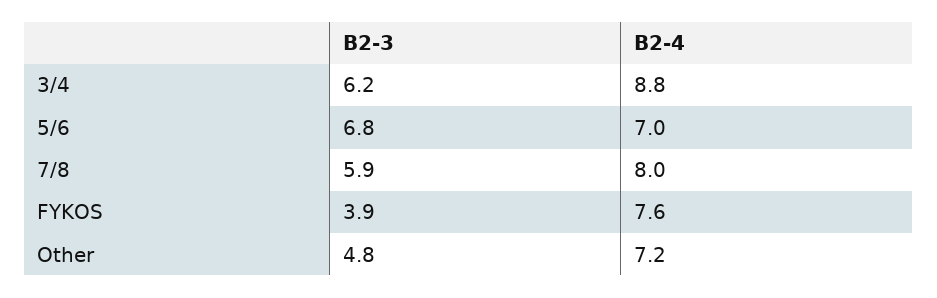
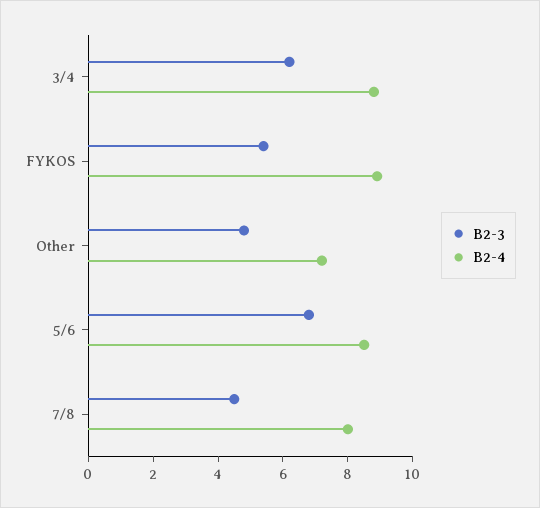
  {
    "B2-3": {
      "3/4": 6.2,
      "5/6": 6.8,
-     "7/8": 5.9,
+     "7/8": 4.5,
-     "FYKOS": 3.9,
+     "FYKOS": 5.5,
      "Other": 4.8
    },
    "B2-4": {
      "3/4": 8.8,
-     "5/6": 7,
+     "5/6": 8.5,
      "7/8": 8,
-     "FYKOS": 7.6,
+     "FYKOS": 9,
      "Other": 7.2
    }
  }

